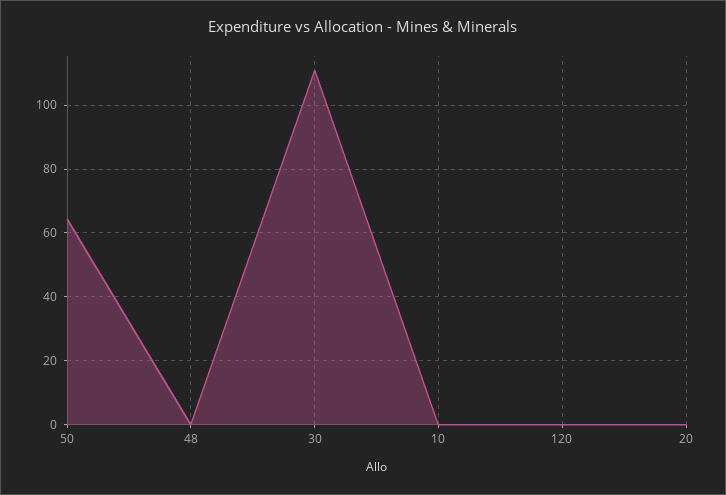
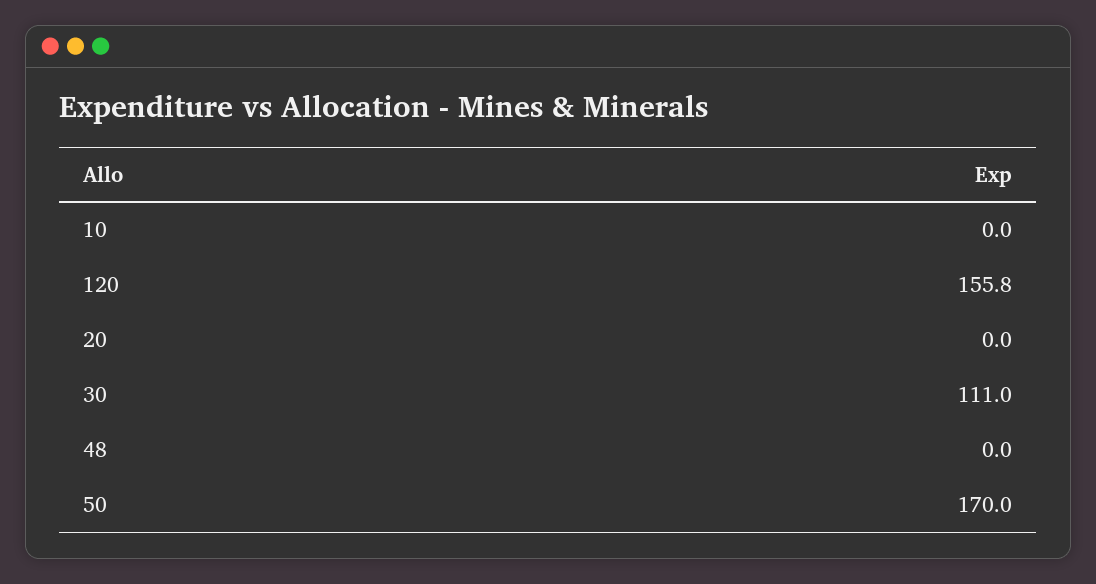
  {
-   "50": 64,
+   "50": 170,
    "48": 0,
    "30": 111,
    "10": 0,
-   "120": 0,
+   "120": 155.8,
    "20": 0
  }

